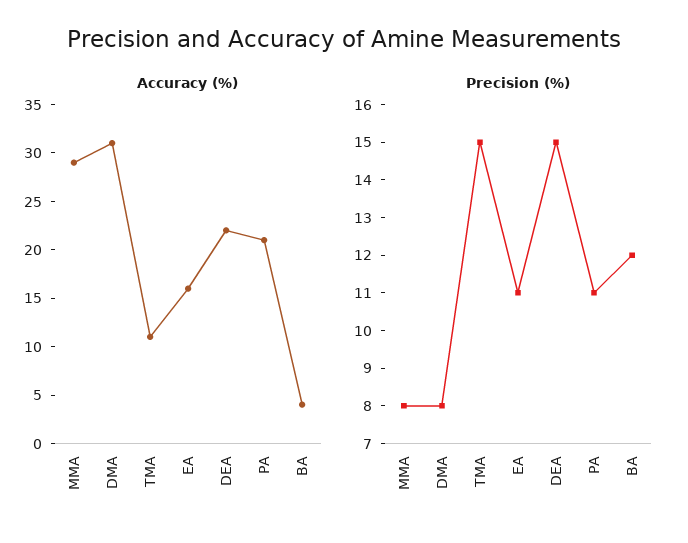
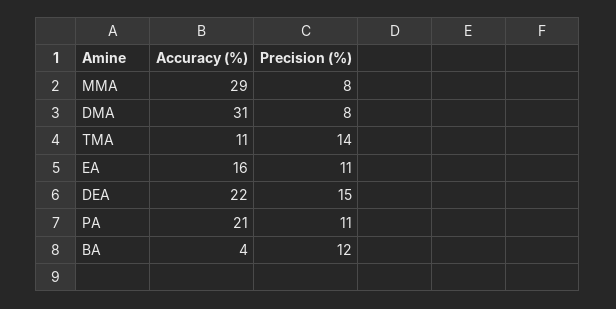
  {
    "Accuracy (%)": {
      "MMA": 29,
      "DMA": 31,
      "TMA": 11,
      "EA": 16,
      "DEA": 22,
      "PA": 21,
      "BA": 4
    },
    "Precision (%)": {
      "MMA": 8,
      "DMA": 8,
-     "TMA": 15,
+     "TMA": 14,
      "EA": 11,
      "DEA": 15,
      "PA": 11,
      "BA": 12
    }
  }

